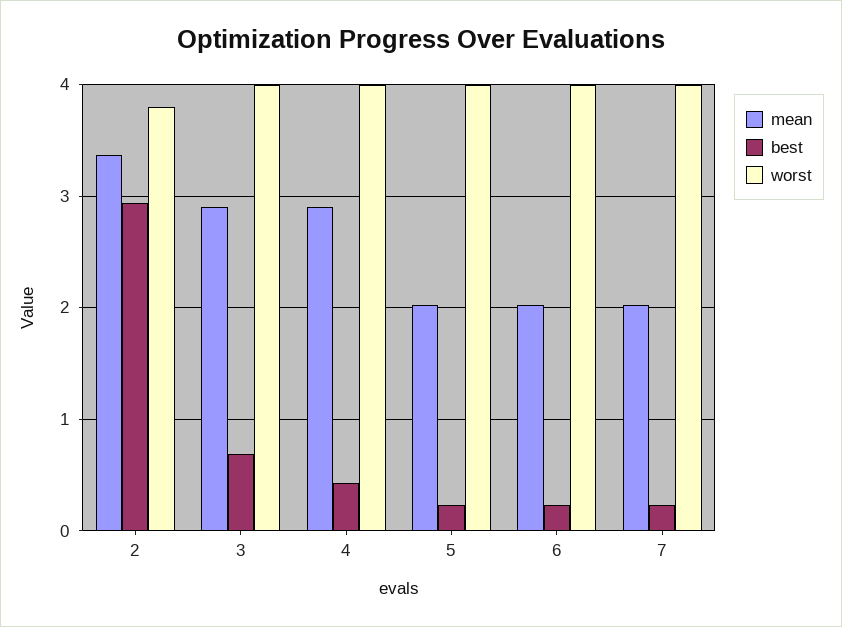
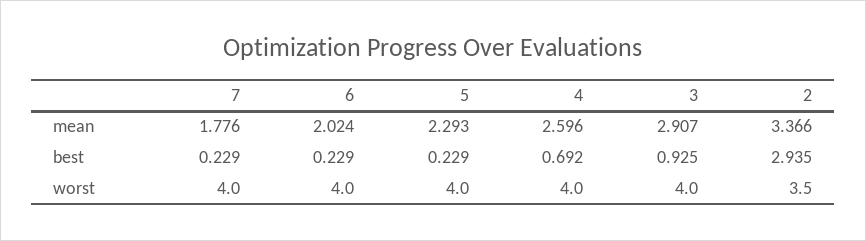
  {
    "mean": {
      "2": 3.366,
      "3": 2.907,
-     "4": 2.9,
+     "4": 2.596,
-     "5": 2,
+     "5": 2.293,
      "6": 2.024,
-     "7": 2
+     "7": 1.776
    },
    "best": {
      "2": 2.935,
-     "3": 0.7,
+     "3": 0.925,
-     "4": 0.4,
+     "4": 0.692,
      "5": 0.229,
      "6": 0.229,
      "7": 0.229
    },
    "worst": {
-     "2": 3.8,
+     "2": 3.5,
      "3": 4,
      "4": 4,
      "5": 4,
      "6": 4,
      "7": 4
    }
  }

